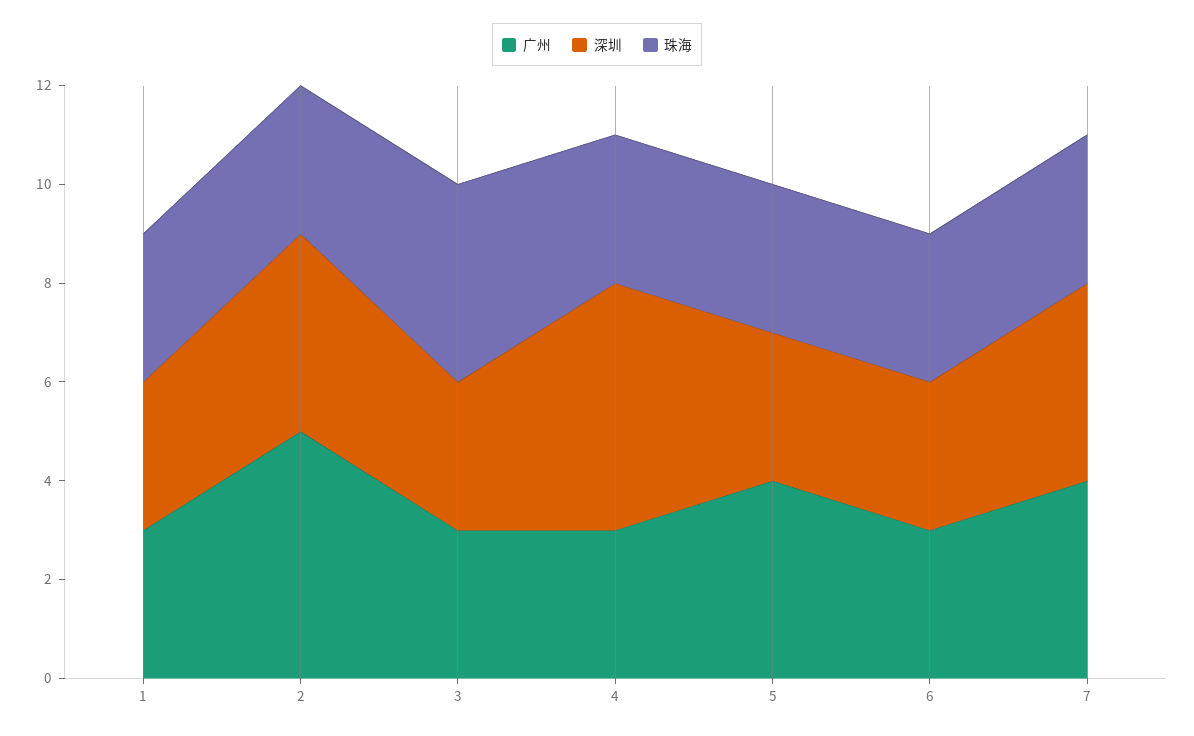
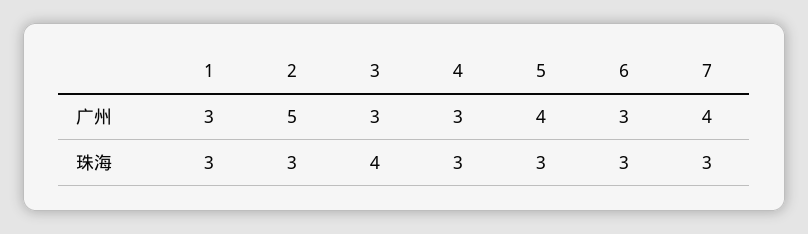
  {
    "广州": {
      "1": 3,
      "2": 5,
      "3": 3,
      "4": 3,
      "5": 4,
      "6": 3,
      "7": 4
    },
-   "深圳": {
-     "1": 3,
-     "2": 4,
-     "3": 3,
-     "4": 5,
-     "5": 3,
-     "6": 3,
-     "7": 4
-   },
    "珠海": {
      "1": 3,
      "2": 3,
      "3": 4,
      "4": 3,
      "5": 3,
      "6": 3,
      "7": 3
    }
  }

